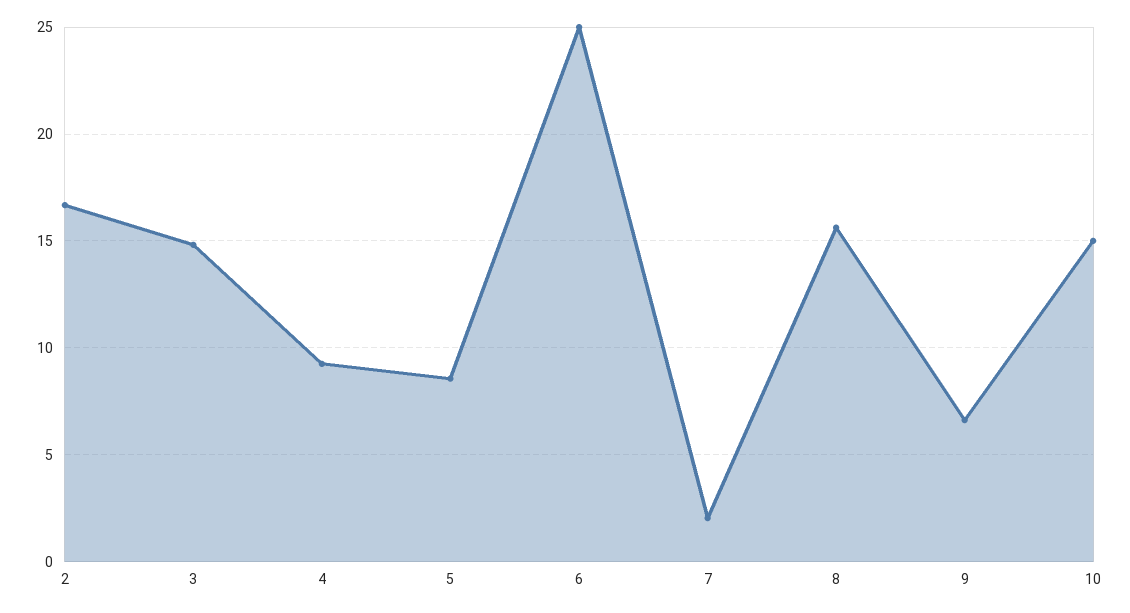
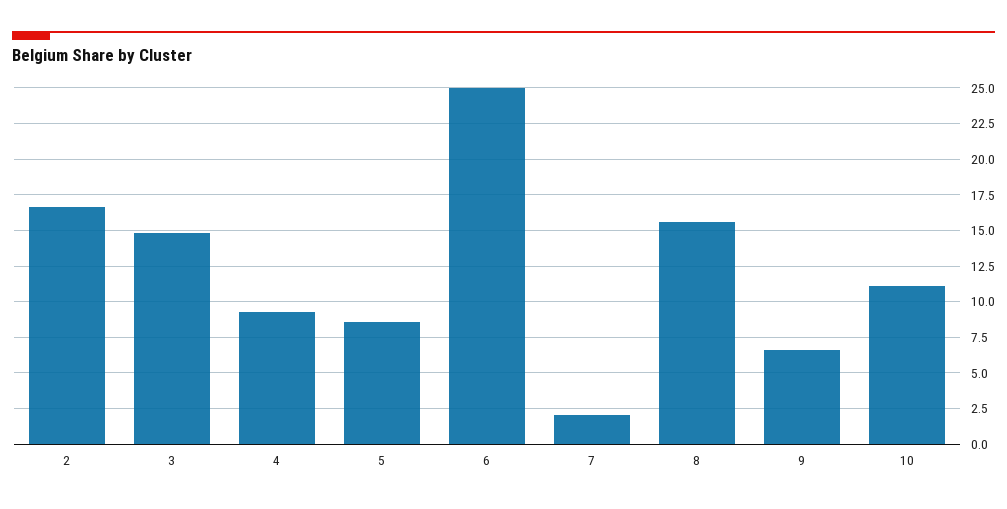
  {
    "2": 16.5,
    "3": 15,
    "4": 9.5,
    "5": 8.5,
    "6": 25,
    "7": 2,
    "8": 15.5,
    "9": 6.5,
-   "10": 15
+   "10": 11
  }

